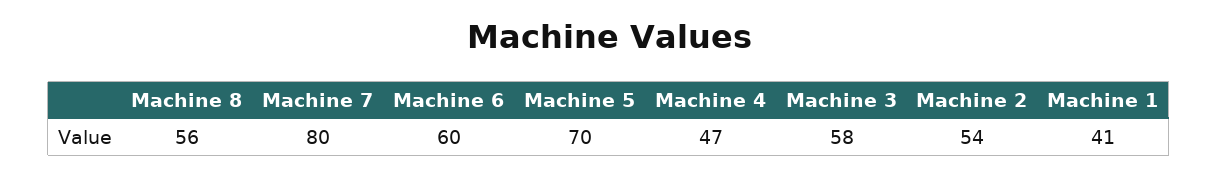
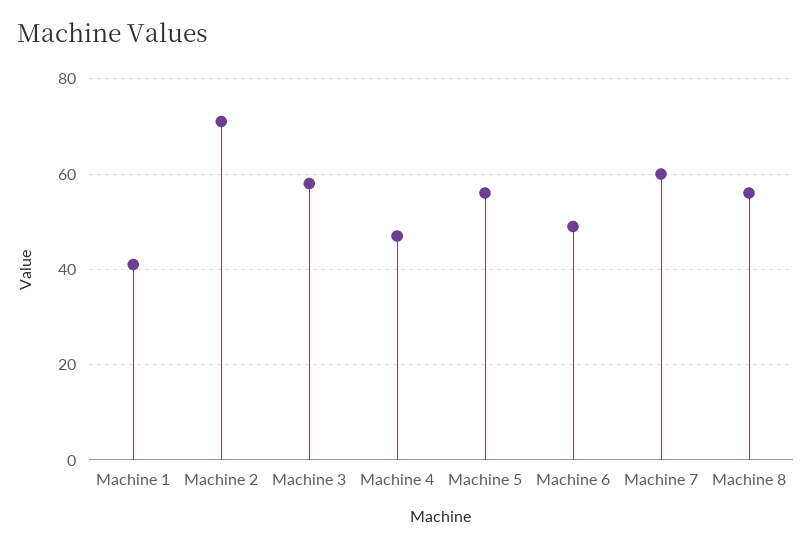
  {
    "Machine 8": 56,
-   "Machine 7": 80,
+   "Machine 7": 60,
-   "Machine 6": 60,
+   "Machine 6": 50,
-   "Machine 5": 70,
+   "Machine 5": 55,
    "Machine 4": 47,
    "Machine 3": 58,
-   "Machine 2": 54,
+   "Machine 2": 70,
    "Machine 1": 41
  }

